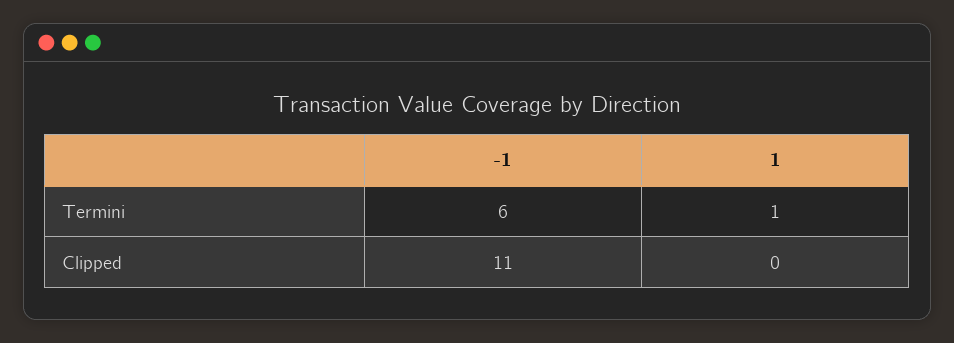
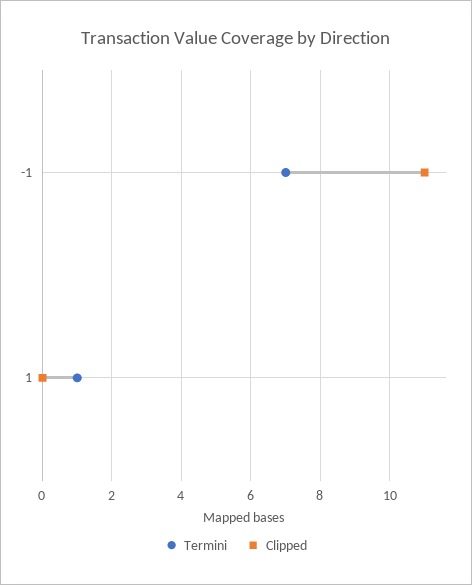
  {
    "Termini": {
-     "-1": 6,
+     "-1": 7,
      "1": 1
    },
    "Clipped": {
      "-1": 11,
      "1": 0
    }
  }

